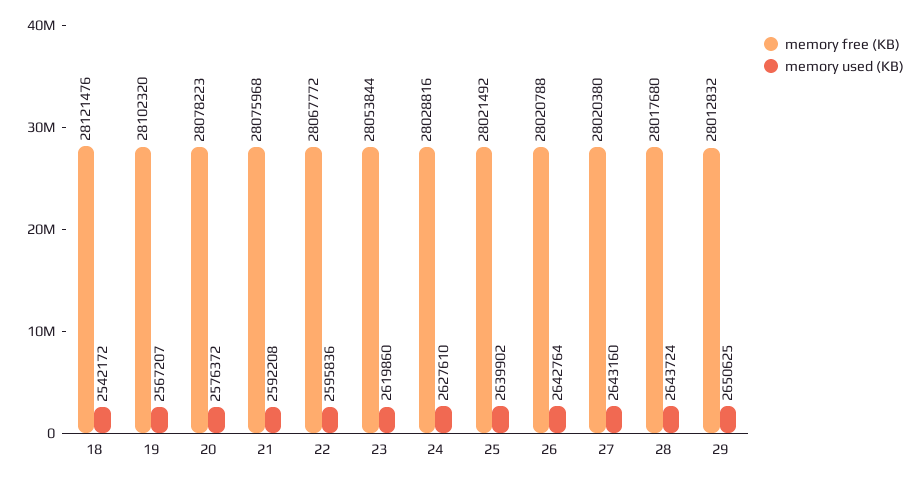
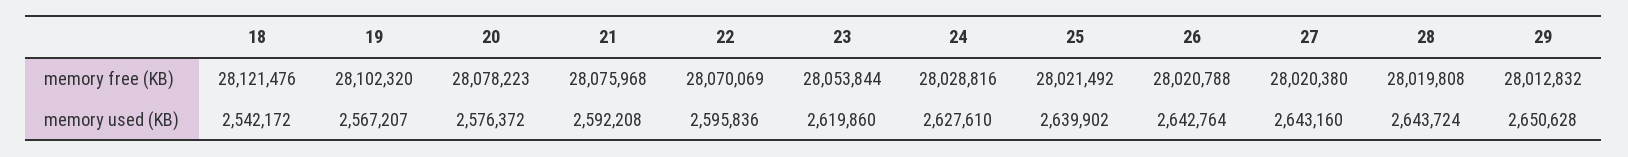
  {
    "memory free (KB)": {
      "18": 28121476,
      "19": 28102320,
      "20": 28078223,
      "21": 28075968,
-     "22": 28067772,
+     "22": 28070069,
      "23": 28053844,
      "24": 28028816,
      "25": 28021492,
      "26": 28020788,
      "27": 28020380,
-     "28": 28017680,
+     "28": 28019808,
      "29": 28012832
    },
    "memory used (KB)": {
      "18": 2542172,
      "19": 2567207,
      "20": 2576372,
      "21": 2592208,
      "22": 2595836,
      "23": 2619860,
      "24": 2627610,
      "25": 2639902,
      "26": 2642764,
      "27": 2643160,
      "28": 2643724,
-     "29": 2650625
+     "29": 2650628
    }
  }

